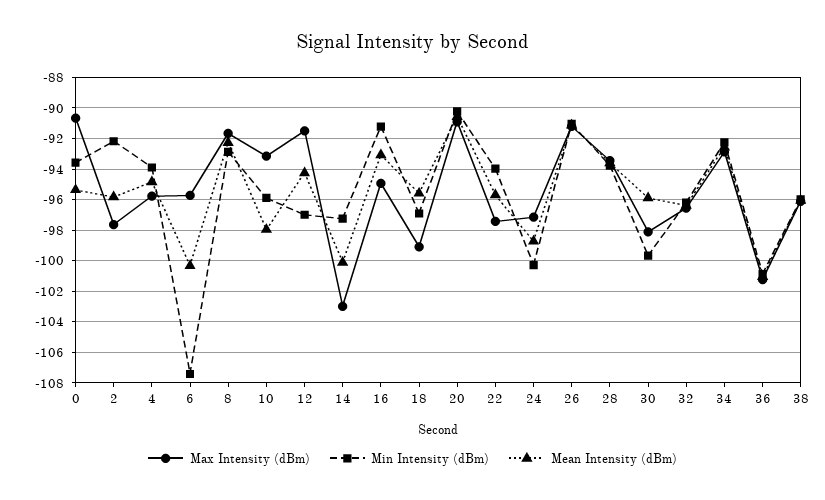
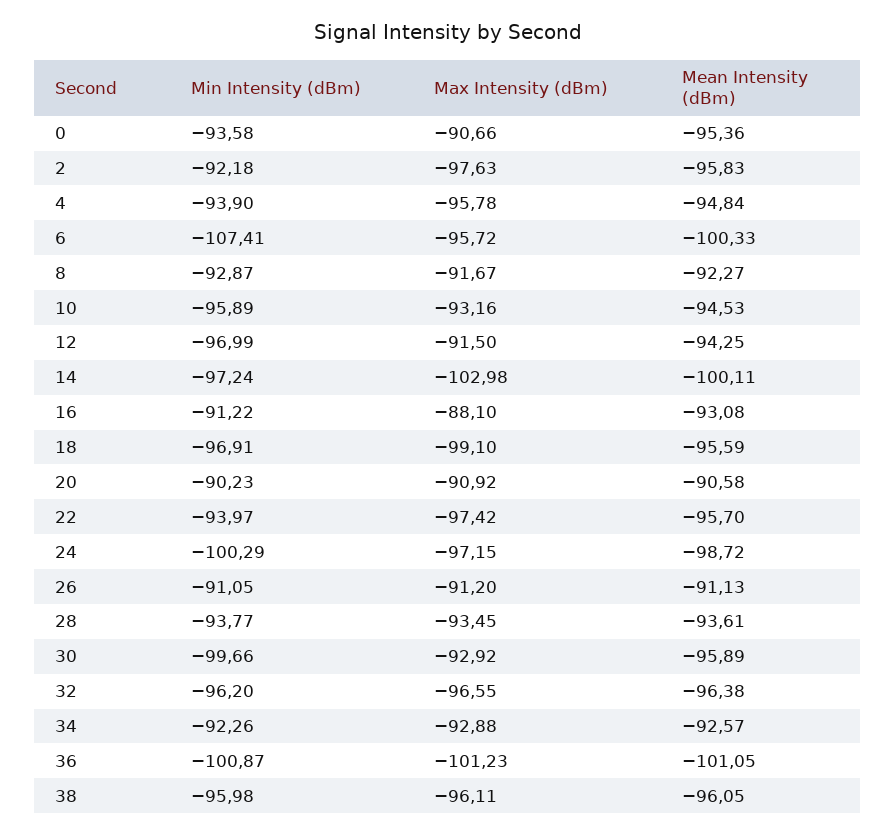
  {
    "Max Intensity (dBm)": {
      "0": -90.66,
      "2": -97.63,
      "4": -95.78,
      "6": -95.72,
      "8": -91.67,
      "10": -93.16,
      "12": -91.5,
      "14": -102.98,
-     "16": -95,
+     "16": -88.1,
      "18": -99.1,
      "20": -90.92,
      "22": -97.42,
      "24": -97.15,
      "26": -91.2,
      "28": -93.45,
-     "30": -98,
+     "30": -92.92,
      "32": -96.55,
      "34": -92.88,
      "36": -101.23,
      "38": -96.11
    },
    "Min Intensity (dBm)": {
      "0": -93.58,
      "2": -92.18,
      "4": -93.9,
      "6": -107.41,
      "8": -92.87,
      "10": -95.89,
      "12": -96.99,
      "14": -97.24,
      "16": -91.22,
      "18": -96.91,
      "20": -90.23,
      "22": -93.97,
      "24": -100.29,
      "26": -91.05,
      "28": -93.77,
      "30": -99.66,
      "32": -96.2,
      "34": -92.26,
      "36": -100.87,
      "38": -95.98
    },
    "Mean Intensity (dBm)": {
      "0": -95.36,
      "2": -95.83,
      "4": -94.84,
      "6": -100.33,
      "8": -92.27,
-     "10": -98,
+     "10": -94.53,
      "12": -94.25,
      "14": -100.11,
      "16": -93.08,
      "18": -95.59,
      "20": -90.58,
      "22": -95.7,
      "24": -98.72,
      "26": -91.13,
      "28": -93.61,
      "30": -95.89,
      "32": -96.38,
      "34": -92.57,
      "36": -101.05,
      "38": -96.05
    }
  }

